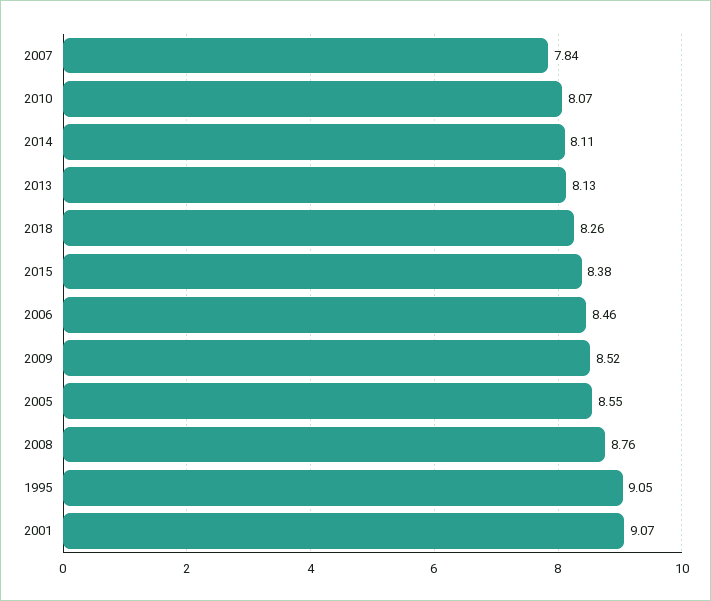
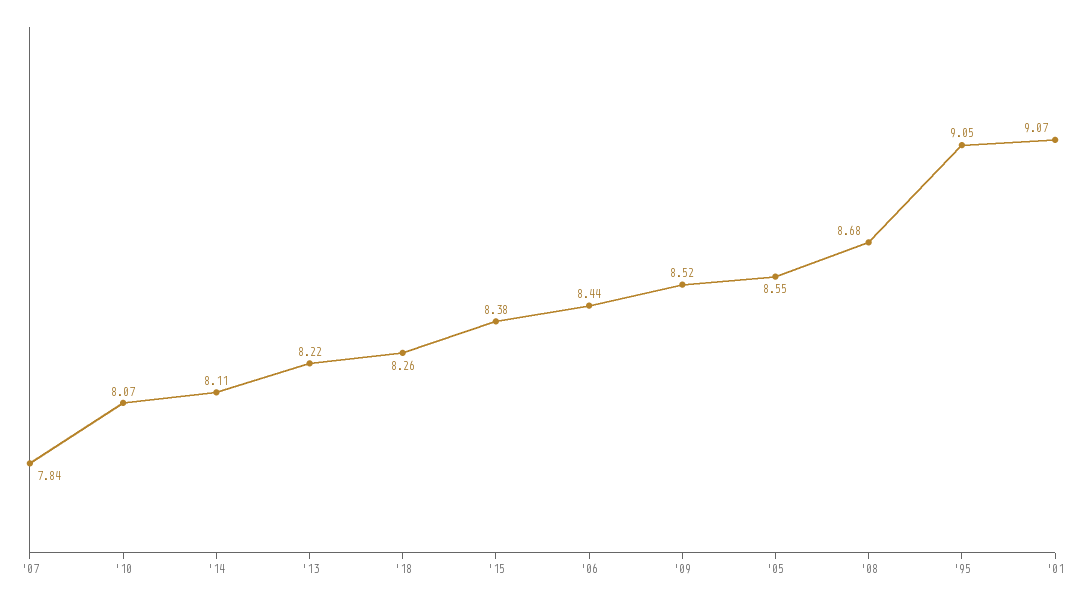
  {
    "2007": 7.84,
    "2010": 8.07,
    "2014": 8.11,
-   "2013": 8.13,
+   "2013": 8.22,
    "2018": 8.26,
    "2015": 8.38,
-   "2006": 8.46,
+   "2006": 8.44,
    "2009": 8.52,
    "2005": 8.55,
-   "2008": 8.76,
+   "2008": 8.68,
    "1995": 9.05,
    "2001": 9.07
  }

